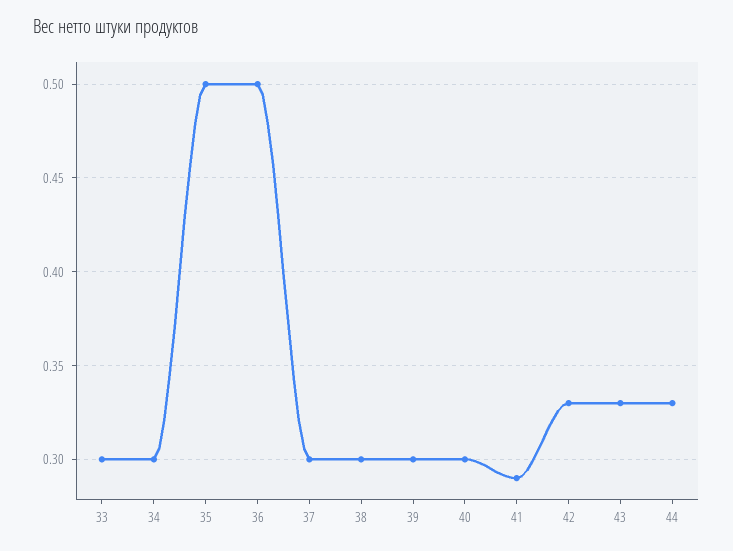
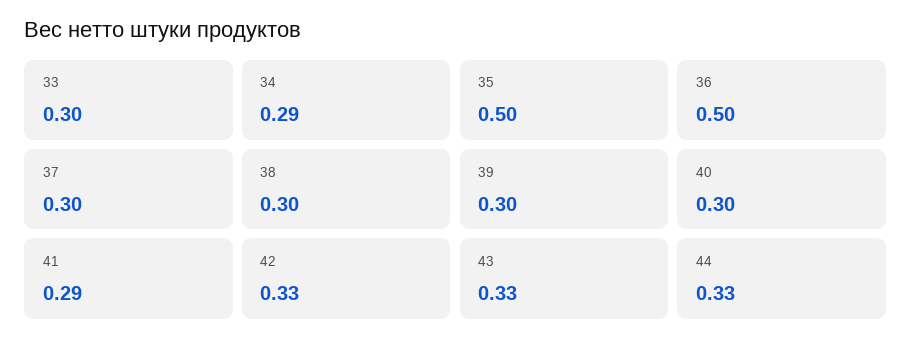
  {
    "33": 0.3,
-   "34": 0.3,
+   "34": 0.29,
    "35": 0.5,
    "36": 0.5,
    "37": 0.3,
    "38": 0.3,
    "39": 0.3,
    "40": 0.3,
    "41": 0.29,
    "42": 0.33,
    "43": 0.33,
    "44": 0.33
  }

